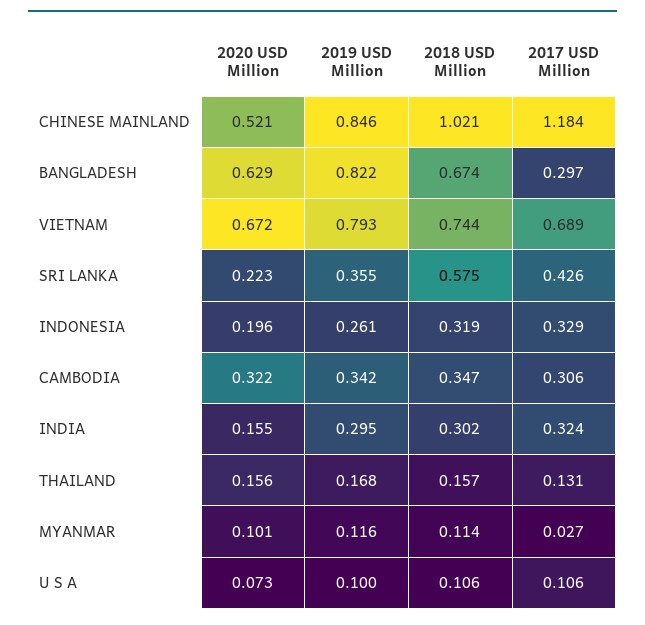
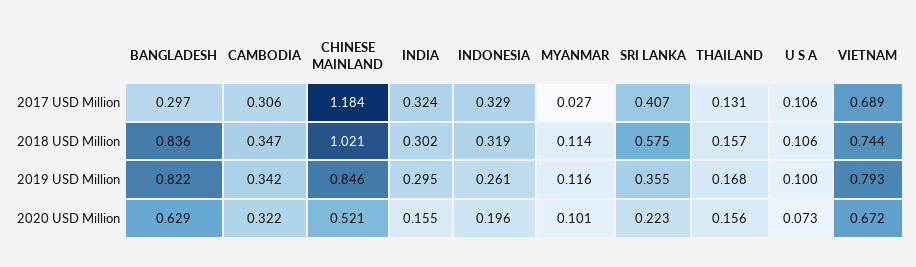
  {
    "2020 USD Million": {
      "CHINESE MAINLAND": 0.521,
      "BANGLADESH": 0.629,
      "VIETNAM": 0.672,
      "SRI LANKA": 0.223,
      "INDONESIA": 0.196,
      "CAMBODIA": 0.322,
      "INDIA": 0.155,
      "THAILAND": 0.156,
      "MYANMAR": 0.101,
      "U S A": 0.073
    },
    "2019 USD Million": {
      "CHINESE MAINLAND": 0.846,
      "BANGLADESH": 0.822,
      "VIETNAM": 0.793,
      "SRI LANKA": 0.355,
      "INDONESIA": 0.261,
      "CAMBODIA": 0.342,
      "INDIA": 0.295,
      "THAILAND": 0.168,
      "MYANMAR": 0.116,
      "U S A": 0.1
    },
    "2018 USD Million": {
      "CHINESE MAINLAND": 1.021,
-     "BANGLADESH": 0.674,
+     "BANGLADESH": 0.836,
      "VIETNAM": 0.744,
      "SRI LANKA": 0.575,
      "INDONESIA": 0.319,
      "CAMBODIA": 0.347,
      "INDIA": 0.302,
      "THAILAND": 0.157,
      "MYANMAR": 0.114,
      "U S A": 0.106
    },
    "2017 USD Million": {
      "CHINESE MAINLAND": 1.184,
      "BANGLADESH": 0.297,
      "VIETNAM": 0.689,
-     "SRI LANKA": 0.426,
+     "SRI LANKA": 0.407,
      "INDONESIA": 0.329,
      "CAMBODIA": 0.306,
      "INDIA": 0.324,
      "THAILAND": 0.131,
      "MYANMAR": 0.027,
      "U S A": 0.106
    }
  }

